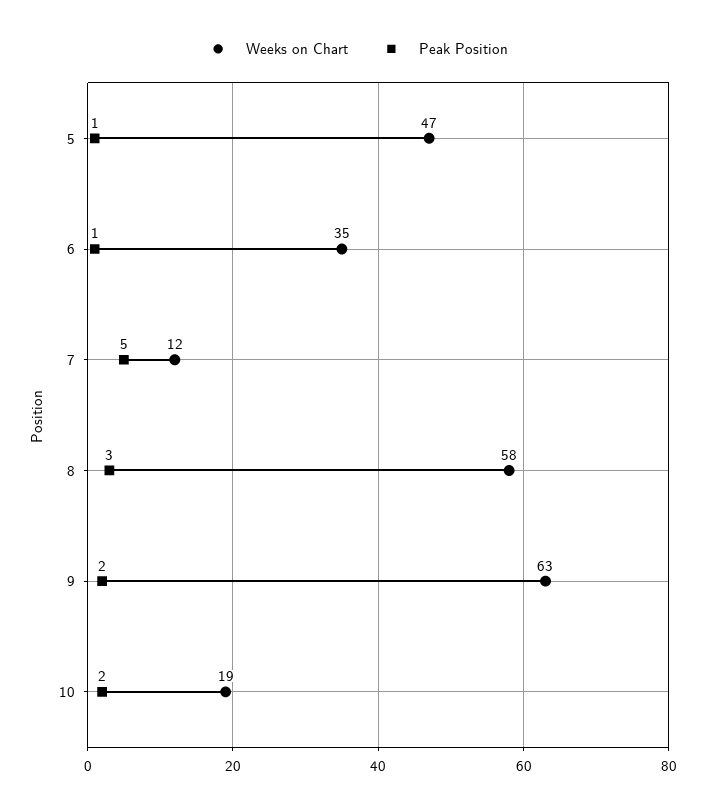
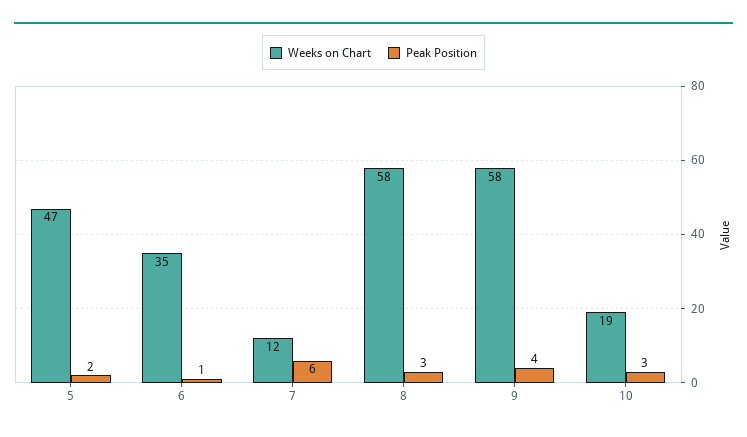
  {
    "Weeks on Chart": {
      "5": 47,
      "6": 35,
      "7": 12,
      "8": 58,
-     "9": 63,
+     "9": 58,
      "10": 19
    },
    "Peak Position": {
-     "5": 1,
+     "5": 2,
      "6": 1,
-     "7": 5,
+     "7": 6,
      "8": 3,
-     "9": 2,
+     "9": 4,
-     "10": 2
+     "10": 3
    }
  }

